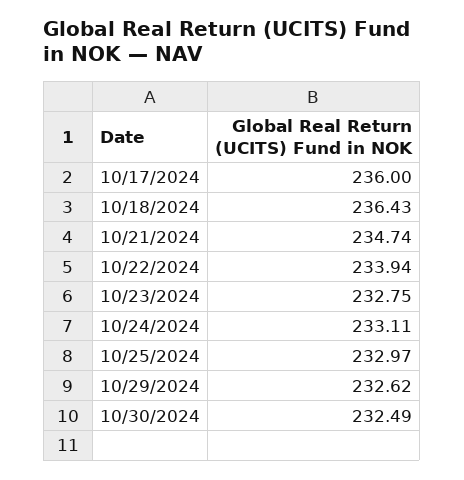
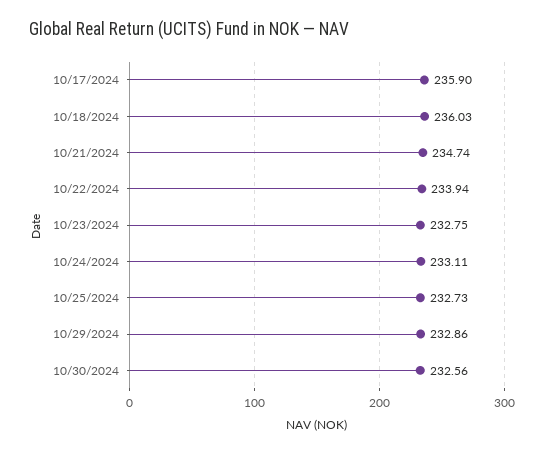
  {
-   "10/17/2024": 236,
+   "10/17/2024": 235.9,
-   "10/18/2024": 236.43,
+   "10/18/2024": 236.03,
    "10/21/2024": 234.74,
    "10/22/2024": 233.94,
    "10/23/2024": 232.75,
    "10/24/2024": 233.11,
-   "10/25/2024": 232.97,
+   "10/25/2024": 232.73,
-   "10/29/2024": 232.62,
+   "10/29/2024": 232.86,
-   "10/30/2024": 232.49
+   "10/30/2024": 232.56
  }

